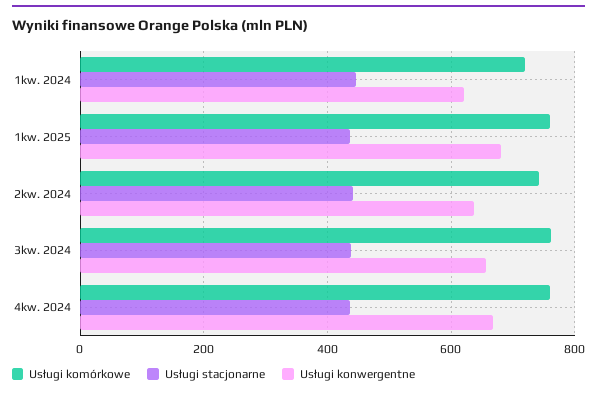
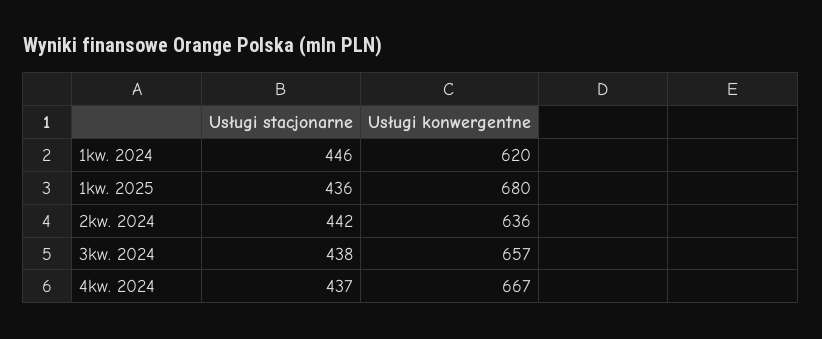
  {
-   "Usługi komórkowe": {
-     "1kw. 2024": 720,
-     "1kw. 2025": 760,
-     "2kw. 2024": 740,
-     "3kw. 2024": 760,
-     "4kw. 2024": 760
-   },
    "Usługi stacjonarne": {
      "1kw. 2024": 446,
      "1kw. 2025": 436,
      "2kw. 2024": 442,
      "3kw. 2024": 438,
      "4kw. 2024": 437
    },
    "Usługi konwergentne": {
      "1kw. 2024": 620,
      "1kw. 2025": 680,
      "2kw. 2024": 636,
      "3kw. 2024": 657,
      "4kw. 2024": 667
    }
  }

